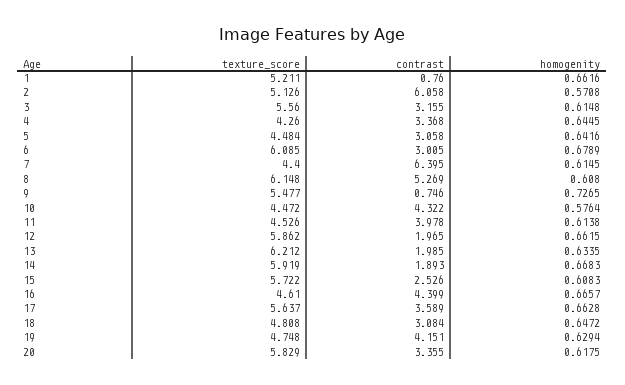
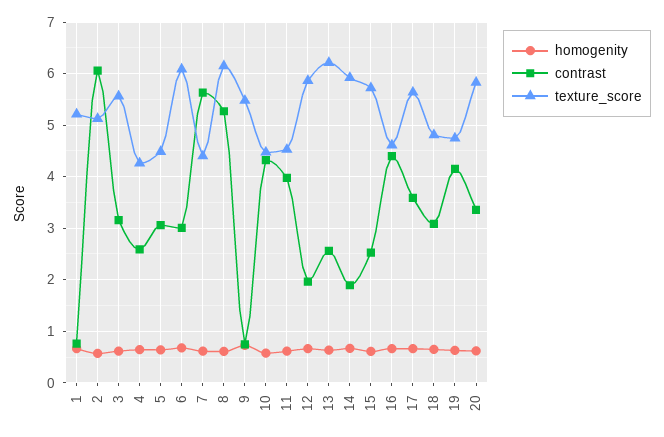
  {
    "texture_score": {
      "1": 5.211,
      "2": 5.126,
      "3": 5.56,
      "4": 4.26,
      "5": 4.484,
      "6": 6.085,
      "7": 4.4,
      "8": 6.148,
      "9": 5.477,
      "10": 4.472,
      "11": 4.526,
      "12": 5.862,
      "13": 6.212,
      "14": 5.919,
      "15": 5.722,
      "16": 4.61,
      "17": 5.637,
      "18": 4.808,
      "19": 4.748,
      "20": 5.829
    },
    "contrast": {
      "1": 0.76,
      "2": 6.058,
      "3": 3.155,
-     "4": 3.368,
+     "4": 2.6,
      "5": 3.058,
      "6": 3.005,
-     "7": 6.395,
+     "7": 5.6,
      "8": 5.269,
      "9": 0.746,
      "10": 4.322,
      "11": 3.978,
      "12": 1.965,
-     "13": 1.985,
+     "13": 2.6,
      "14": 1.893,
      "15": 2.526,
      "16": 4.399,
      "17": 3.589,
      "18": 3.084,
      "19": 4.151,
      "20": 3.355
    },
    "homogenity": {
      "1": 0.6616,
      "2": 0.5708,
      "3": 0.6148,
      "4": 0.6445,
      "5": 0.6416,
      "6": 0.6789,
      "7": 0.6145,
      "8": 0.608,
      "9": 0.7265,
      "10": 0.5764,
      "11": 0.6138,
      "12": 0.6615,
      "13": 0.6335,
      "14": 0.6683,
      "15": 0.6083,
      "16": 0.6657,
      "17": 0.6628,
      "18": 0.6472,
      "19": 0.6294,
      "20": 0.6175
    }
  }

